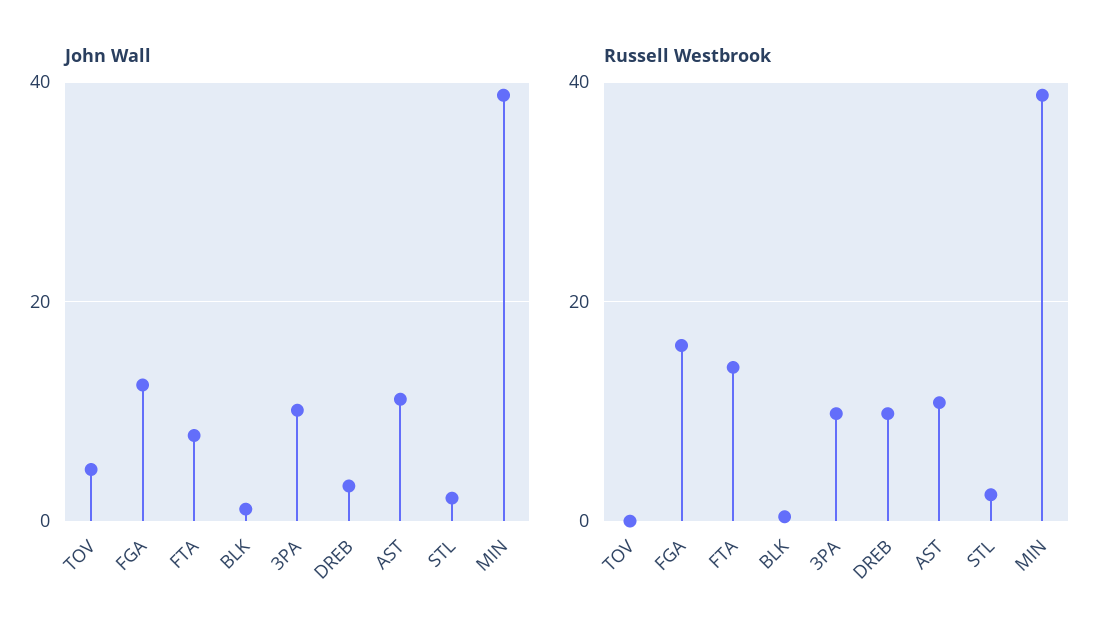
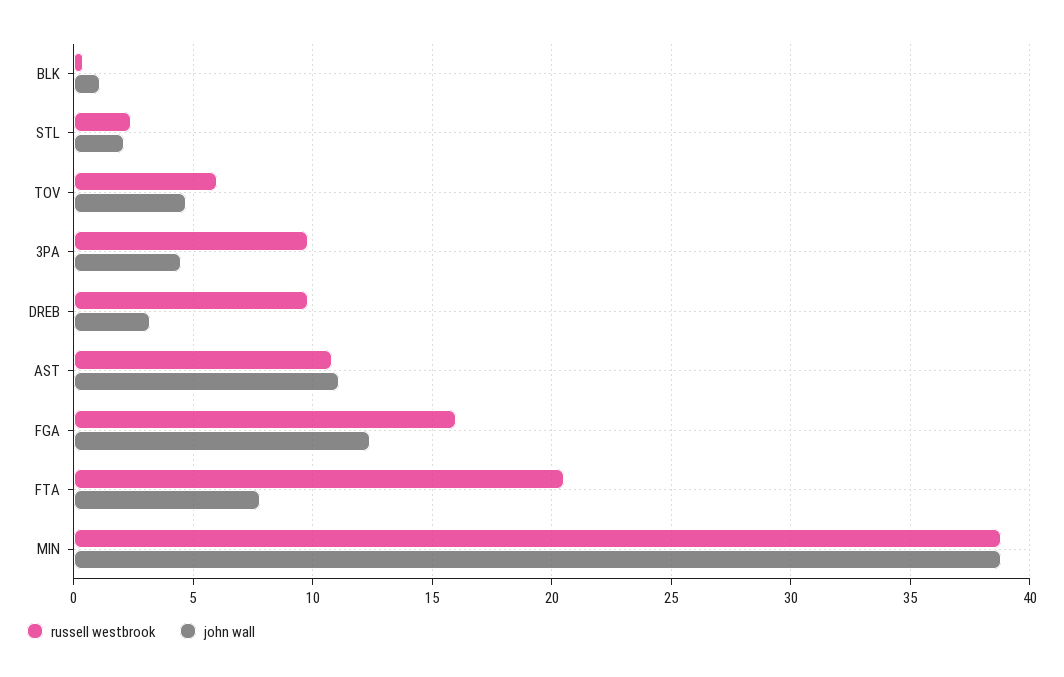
  {
    "John Wall": {
      "TOV": 4.5,
      "FGA": 12.5,
      "FTA": 8,
      "BLK": 1,
-     "3PA": 10,
+     "3PA": 4.5,
      "DREB": 3,
      "AST": 11,
      "STL": 2,
      "MIN": 39
    },
    "Russell Westbrook": {
-     "TOV": 0,
+     "TOV": 6,
      "FGA": 16,
-     "FTA": 14,
+     "FTA": 20.5,
      "BLK": 0.5,
      "3PA": 10,
      "DREB": 10,
      "AST": 11,
      "STL": 2.5,
      "MIN": 39
    }
  }

